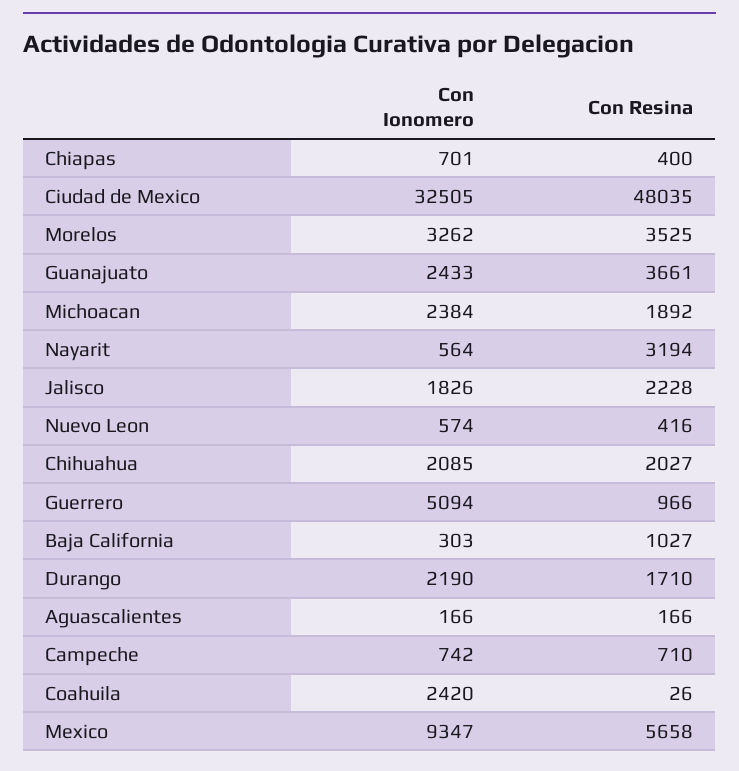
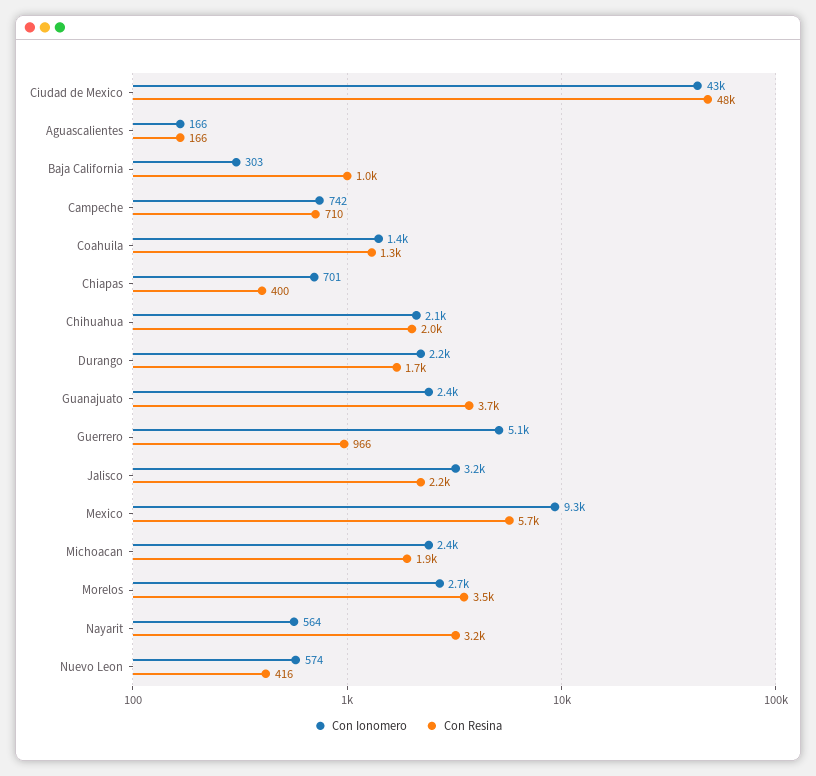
  {
    "Con Ionomero": {
      "Chiapas": 701,
-     "Ciudad de Mexico": 32505,
+     "Ciudad de Mexico": 43000,
-     "Morelos": 3262,
+     "Morelos": 2700,
      "Guanajuato": 2433,
      "Michoacan": 2384,
      "Nayarit": 564,
-     "Jalisco": 1826,
+     "Jalisco": 3200,
      "Nuevo Leon": 574,
      "Chihuahua": 2085,
      "Guerrero": 5094,
      "Baja California": 303,
      "Durango": 2190,
      "Aguascalientes": 166,
      "Campeche": 742,
-     "Coahuila": 2420,
+     "Coahuila": 1400,
      "Mexico": 9347
    },
    "Con Resina": {
      "Chiapas": 400,
      "Ciudad de Mexico": 48035,
      "Morelos": 3525,
      "Guanajuato": 3661,
      "Michoacan": 1892,
      "Nayarit": 3194,
      "Jalisco": 2228,
      "Nuevo Leon": 416,
      "Chihuahua": 2027,
      "Guerrero": 966,
      "Baja California": 1027,
      "Durango": 1710,
      "Aguascalientes": 166,
      "Campeche": 710,
-     "Coahuila": 26,
+     "Coahuila": 1300,
      "Mexico": 5658
    }
  }

